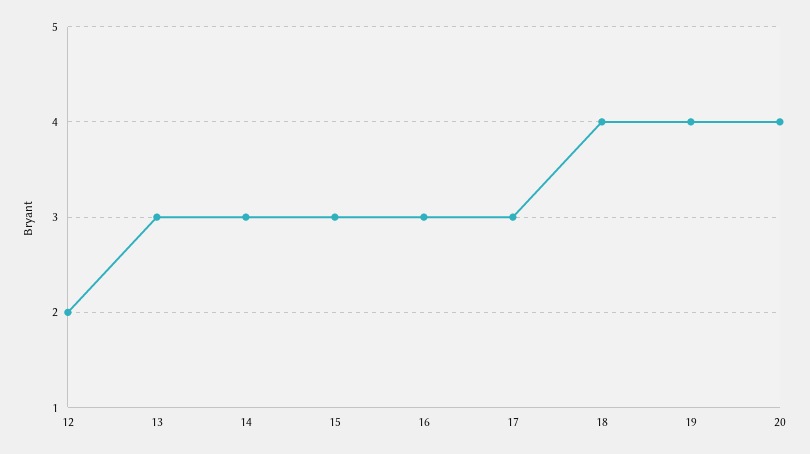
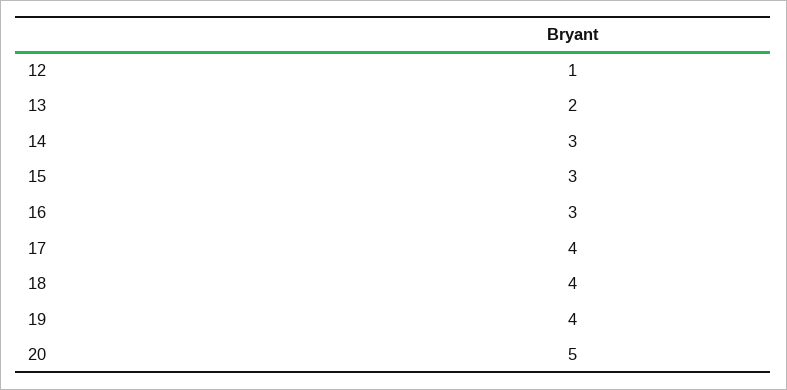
  {
-   "12": 2,
+   "12": 1,
-   "13": 3,
+   "13": 2,
    "14": 3,
    "15": 3,
    "16": 3,
-   "17": 3,
+   "17": 4,
    "18": 4,
    "19": 4,
-   "20": 4
+   "20": 5
  }

